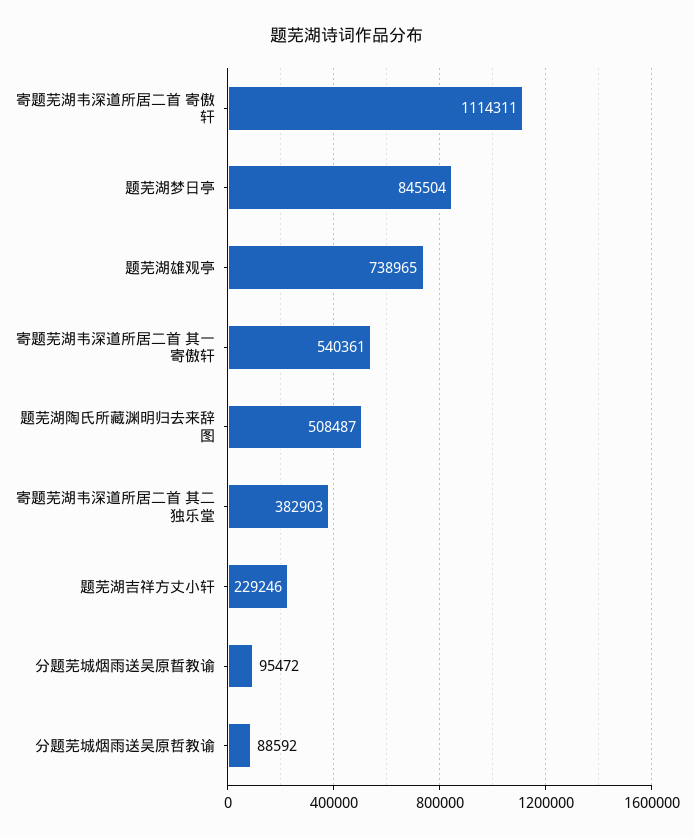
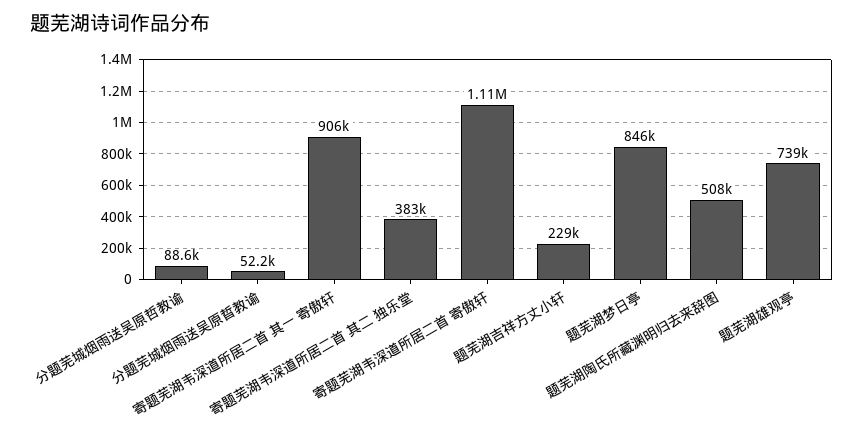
  {
    "寄题芜湖韦深道所居二首 寄傲轩": 1114311,
    "题芜湖梦日亭": 845504,
    "题芜湖雄观亭": 738965,
-   "寄题芜湖韦深道所居二首 其一 寄傲轩": 540361,
+   "寄题芜湖韦深道所居二首 其一 寄傲轩": 906000,
    "题芜湖陶氏所藏渊明归去来辞图": 508487,
    "寄题芜湖韦深道所居二首 其二 独乐堂": 382903,
    "题芜湖吉祥方丈小轩": 229246,
-   "分题芜城烟雨送吴原晢教谕": 95472,
+   "分题芜城烟雨送吴原晢教谕": 52200,
    "分题芜城烟雨送吴原哲教谕": 88592
  }

